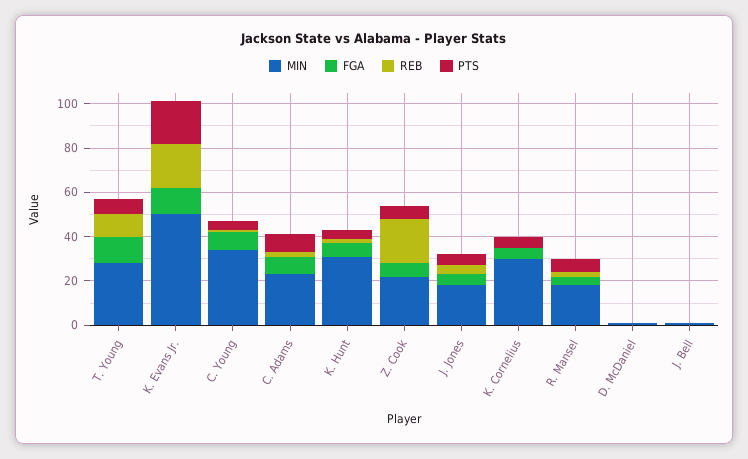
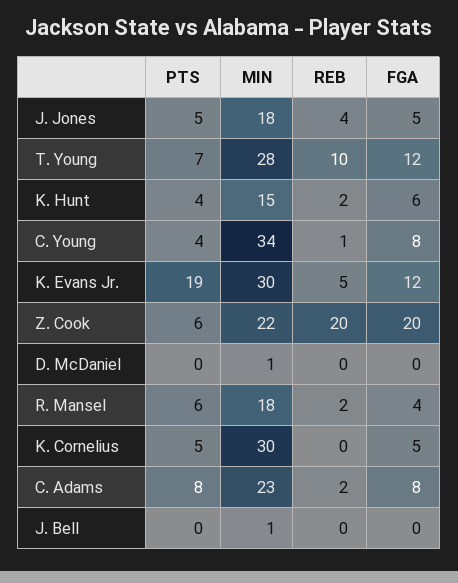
  {
    "MIN": {
      "T. Young": 28,
-     "K. Evans Jr.": 50,
+     "K. Evans Jr.": 30,
      "C. Young": 34,
      "C. Adams": 23,
-     "K. Hunt": 30,
+     "K. Hunt": 15,
      "Z. Cook": 22,
      "J. Jones": 18,
      "K. Cornelius": 30,
      "R. Mansel": 18,
      "D. McDaniel": 1,
      "J. Bell": 1
    },
    "FGA": {
      "T. Young": 12,
      "K. Evans Jr.": 12,
      "C. Young": 8,
      "C. Adams": 8,
      "K. Hunt": 6,
-     "Z. Cook": 5,
+     "Z. Cook": 20,
      "J. Jones": 5,
      "K. Cornelius": 5,
      "R. Mansel": 4,
      "D. McDaniel": 0,
      "J. Bell": 0
    },
    "REB": {
      "T. Young": 10,
-     "K. Evans Jr.": 20,
+     "K. Evans Jr.": 5,
      "C. Young": 1,
      "C. Adams": 2,
      "K. Hunt": 2,
      "Z. Cook": 20,
      "J. Jones": 4,
      "K. Cornelius": 0,
      "R. Mansel": 2,
      "D. McDaniel": 0,
      "J. Bell": 0
    },
    "PTS": {
      "T. Young": 7,
      "K. Evans Jr.": 19,
      "C. Young": 4,
      "C. Adams": 8,
      "K. Hunt": 4,
      "Z. Cook": 6,
      "J. Jones": 5,
      "K. Cornelius": 5,
      "R. Mansel": 6,
      "D. McDaniel": 0,
      "J. Bell": 0
    }
  }

